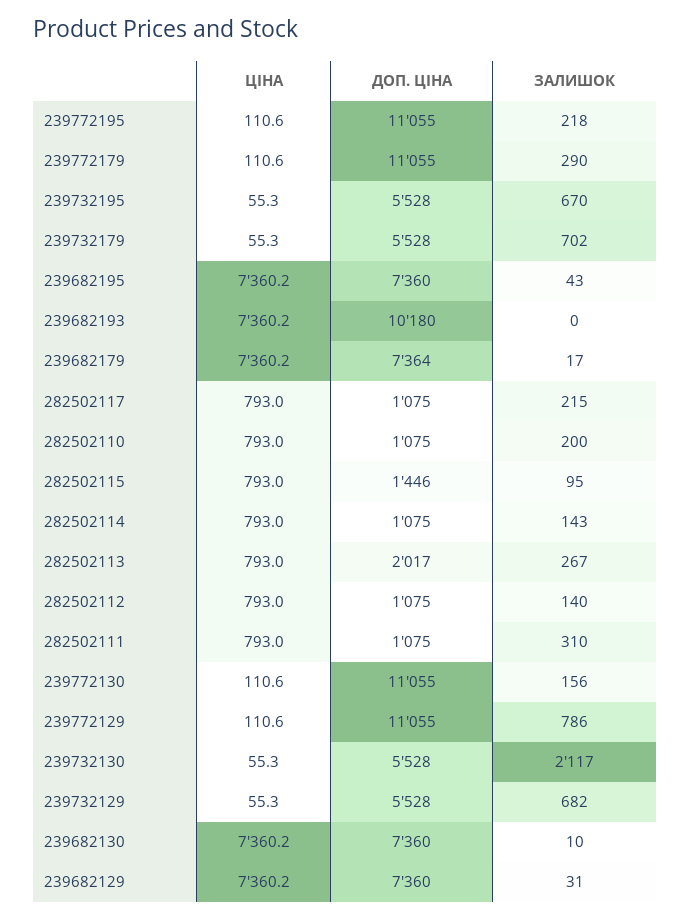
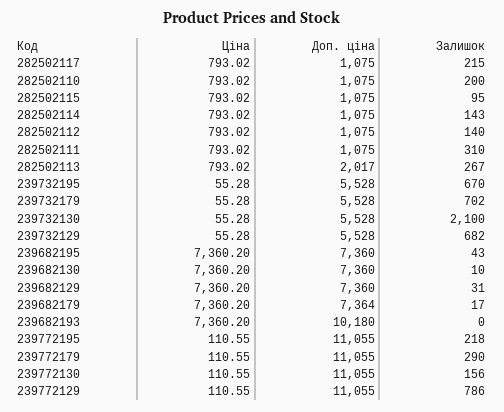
  {
    "ЦІНА": {
      "239772195": 110.55,
      "239772179": 110.55,
      "239732195": 55.28,
      "239732179": 55.28,
      "239682195": 7360.2,
      "239682193": 7360.2,
      "239682179": 7360.2,
      "282502117": 793.02,
      "282502110": 793.02,
      "282502115": 793.02,
      "282502114": 793.02,
      "282502113": 793.02,
      "282502112": 793.02,
      "282502111": 793.02,
      "239772130": 110.55,
      "239772129": 110.55,
      "239732130": 55.28,
      "239732129": 55.28,
      "239682130": 7360.2,
      "239682129": 7360.2
    },
    "ДОП. ЦІНА": {
      "239772195": 11055,
      "239772179": 11055,
      "239732195": 5528,
      "239732179": 5528,
      "239682195": 7360,
      "239682193": 10180,
      "239682179": 7364,
      "282502117": 1075,
      "282502110": 1075,
-     "282502115": 1446,
+     "282502115": 1075,
      "282502114": 1075,
      "282502113": 2017,
      "282502112": 1075,
      "282502111": 1075,
      "239772130": 11055,
      "239772129": 11055,
      "239732130": 5528,
      "239732129": 5528,
      "239682130": 7360,
      "239682129": 7360
    },
    "ЗАЛИШОК": {
      "239772195": 218,
      "239772179": 290,
      "239732195": 670,
      "239732179": 702,
      "239682195": 43,
      "239682193": 0,
      "239682179": 17,
      "282502117": 215,
      "282502110": 200,
      "282502115": 95,
      "282502114": 143,
      "282502113": 267,
      "282502112": 140,
      "282502111": 310,
      "239772130": 156,
      "239772129": 786,
-     "239732130": 2117,
+     "239732130": 2100,
      "239732129": 682,
      "239682130": 10,
      "239682129": 31
    }
  }

